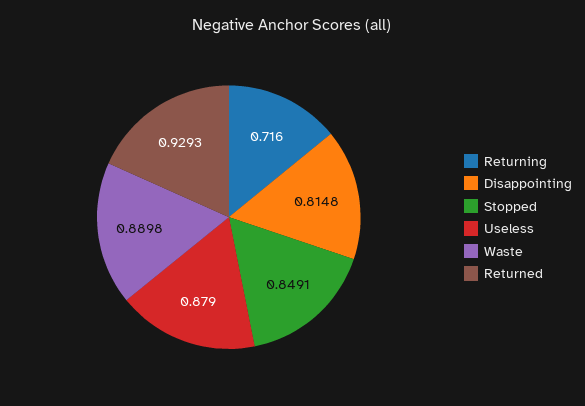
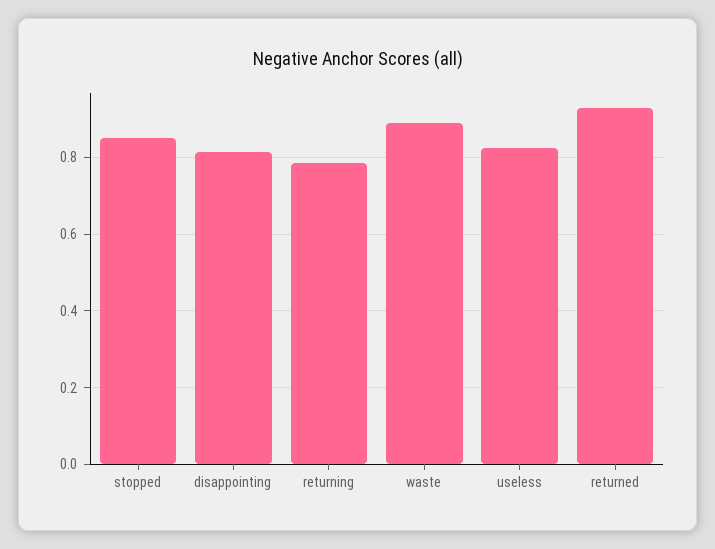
  {
-   "Returning": 0.716,
+   "Returning": 0.78,
    "Disappointing": 0.8148,
    "Stopped": 0.8491,
-   "Useless": 0.879,
+   "Useless": 0.82,
    "Waste": 0.8898,
    "Returned": 0.9293
  }

